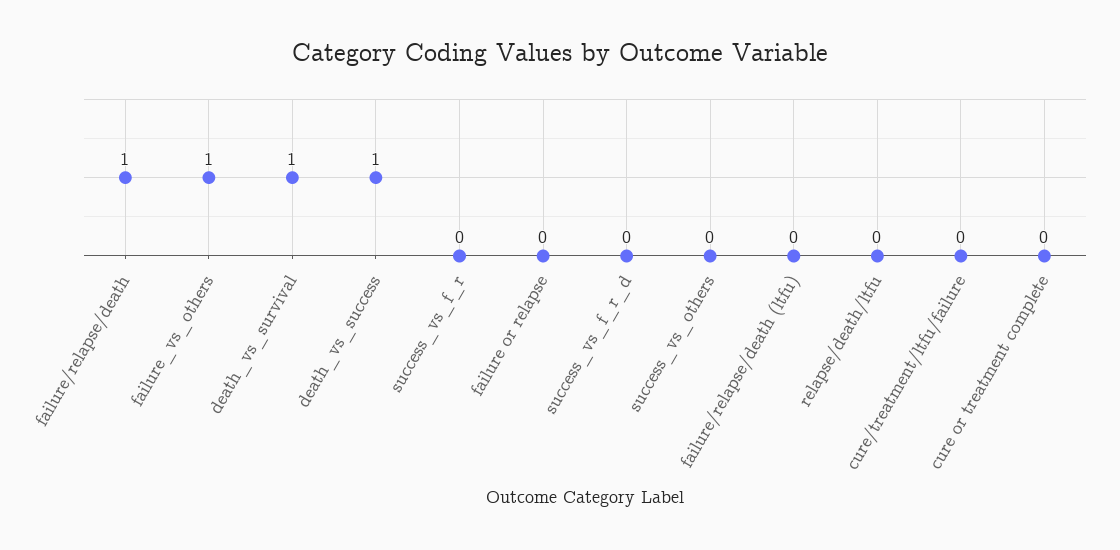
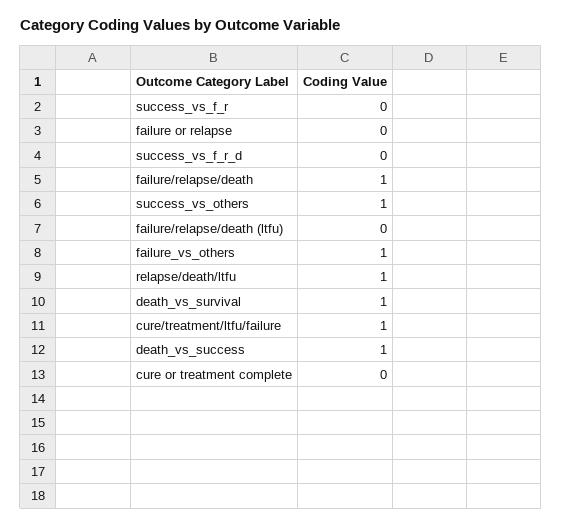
  {
    "failure/relapse/death": 1,
    "failure_vs_others": 1,
    "death_vs_survival": 1,
    "death_vs_success": 1,
    "success_vs_f_r": 0,
    "failure or relapse": 0,
    "success_vs_f_r_d": 0,
-   "success_vs_others": 0,
+   "success_vs_others": 1,
    "failure/relapse/death (ltfu)": 0,
-   "relapse/death/ltfu": 0,
+   "relapse/death/ltfu": 1,
-   "cure/treatment/ltfu/failure": 0,
+   "cure/treatment/ltfu/failure": 1,
    "cure or treatment complete": 0
  }

